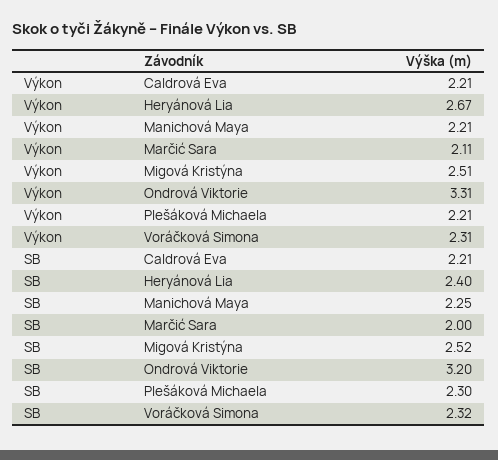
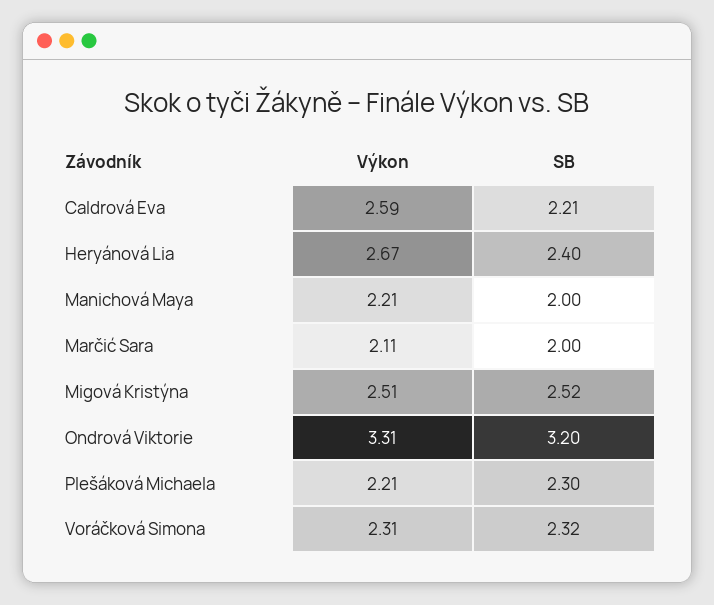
  {
    "Výkon": {
-     "Caldrová Eva": 2.21,
+     "Caldrová Eva": 2.59,
      "Heryánová Lia": 2.67,
      "Manichová Maya": 2.21,
      "Marčić Sara": 2.11,
      "Migová Kristýna": 2.51,
      "Ondrová Viktorie": 3.31,
      "Plešáková Michaela": 2.21,
      "Voráčková Simona": 2.31
    },
    "SB": {
      "Caldrová Eva": 2.21,
      "Heryánová Lia": 2.4,
-     "Manichová Maya": 2.25,
+     "Manichová Maya": 2,
      "Marčić Sara": 2,
      "Migová Kristýna": 2.52,
      "Ondrová Viktorie": 3.2,
      "Plešáková Michaela": 2.3,
      "Voráčková Simona": 2.32
    }
  }

